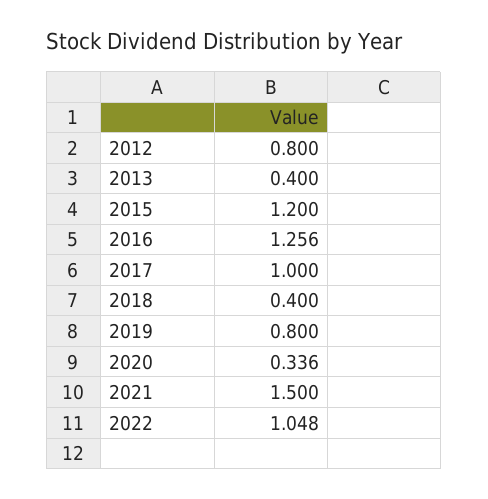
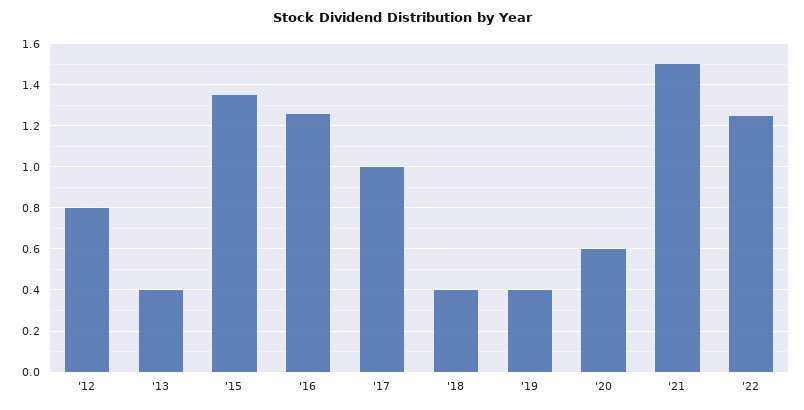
  {
    "2012": 0.8,
    "2013": 0.4,
-   "2015": 1.2,
+   "2015": 1.35,
    "2016": 1.256,
    "2017": 1,
    "2018": 0.4,
-   "2019": 0.8,
+   "2019": 0.4,
-   "2020": 0.336,
+   "2020": 0.6,
    "2021": 1.5,
-   "2022": 1.048
+   "2022": 1.25
  }

